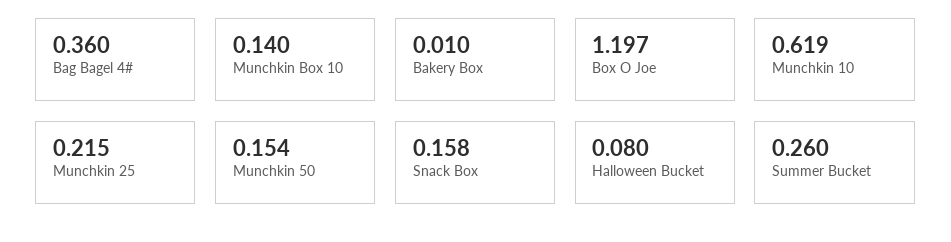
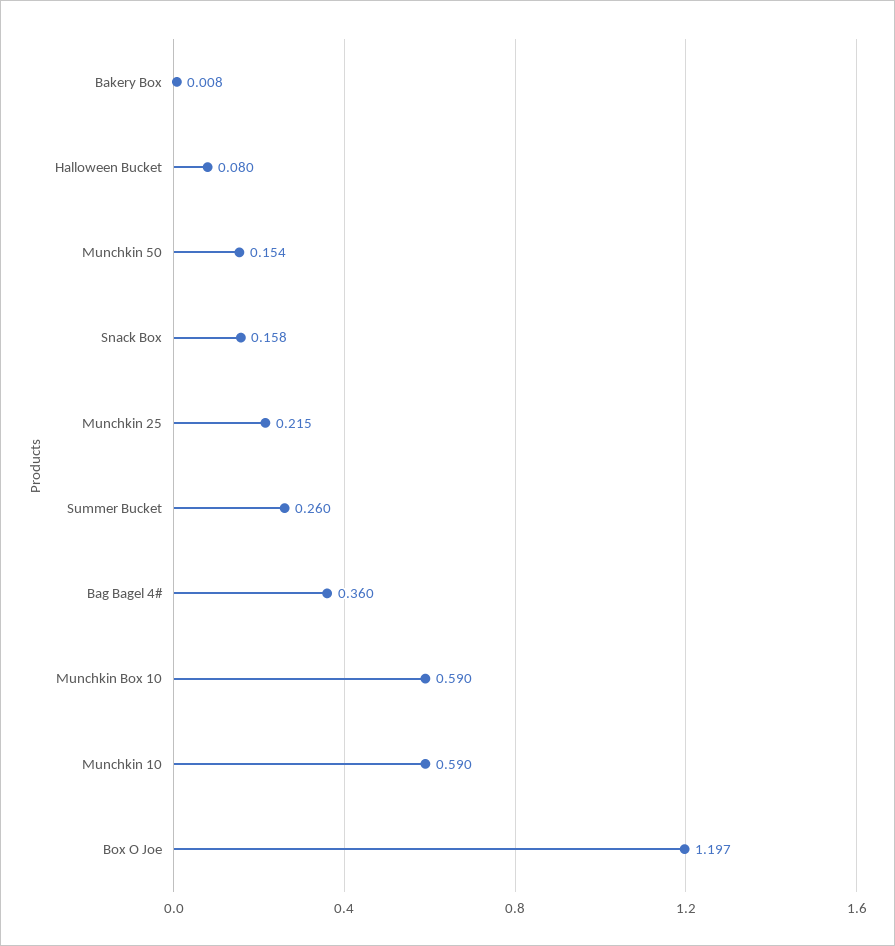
  {
    "Bag Bagel 4#": 0.36,
-   "Munchkin Box 10": 0.14,
+   "Munchkin Box 10": 0.59,
-   "Bakery Box": 0.01,
+   "Bakery Box": 0.008,
    "Box O Joe": 1.197,
-   "Munchkin 10": 0.619,
+   "Munchkin 10": 0.59,
    "Munchkin 25": 0.215,
    "Munchkin 50": 0.154,
    "Snack Box": 0.158,
    "Halloween Bucket": 0.08,
    "Summer Bucket": 0.26
  }

